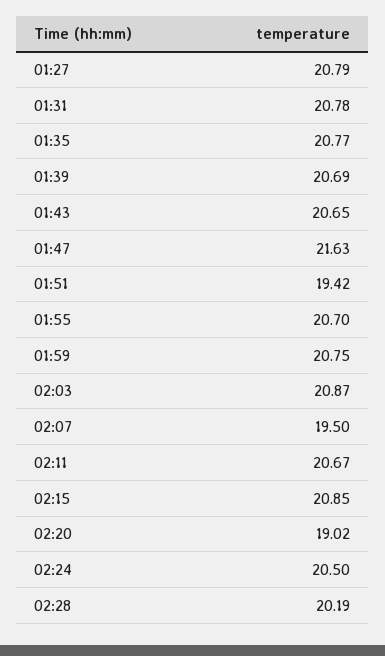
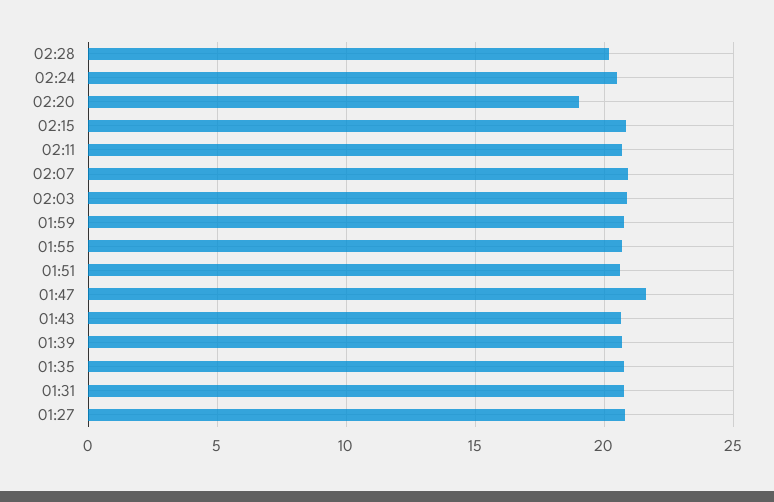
  {
    "01:27": 20.79,
    "01:31": 20.78,
    "01:35": 20.77,
    "01:39": 20.69,
    "01:43": 20.65,
    "01:47": 21.63,
-   "01:51": 19.42,
+   "01:51": 20.5,
    "01:55": 20.7,
    "01:59": 20.75,
    "02:03": 20.87,
-   "02:07": 19.5,
+   "02:07": 21,
    "02:11": 20.67,
    "02:15": 20.85,
    "02:20": 19.02,
    "02:24": 20.5,
    "02:28": 20.19
  }

